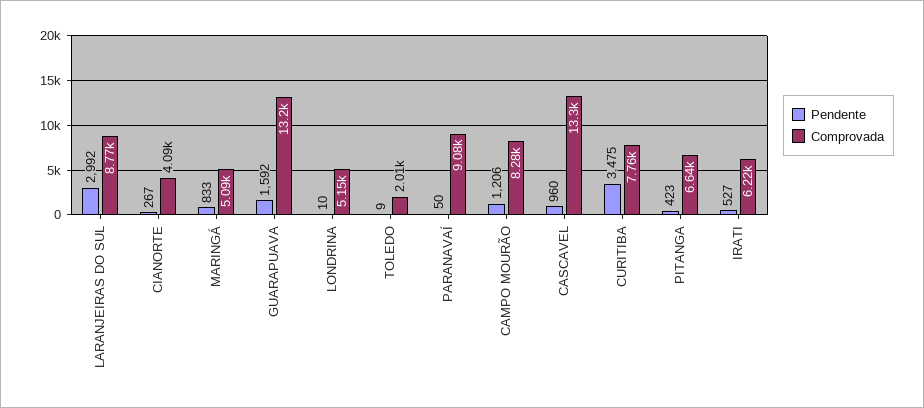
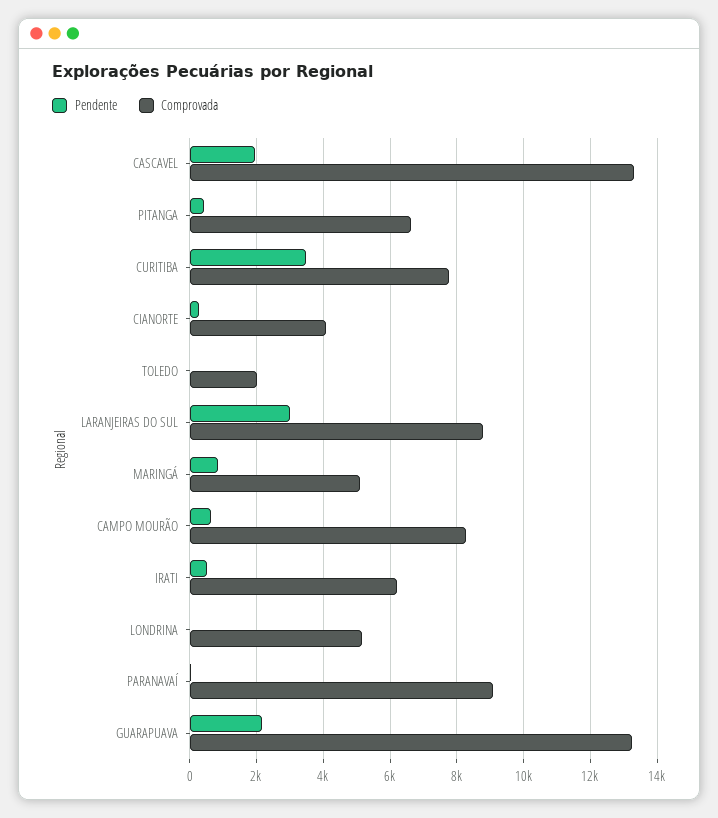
  {
    "Pendente": {
      "LARANJEIRAS DO SUL": 2992,
      "CIANORTE": 267,
      "MARINGÁ": 833,
-     "GUARAPUAVA": 1592,
+     "GUARAPUAVA": 2200,
      "LONDRINA": 10,
      "TOLEDO": 9,
      "PARANAVAÍ": 50,
-     "CAMPO MOURÃO": 1206,
+     "CAMPO MOURÃO": 600,
-     "CASCAVEL": 960,
+     "CASCAVEL": 2000,
      "CURITIBA": 3475,
      "PITANGA": 423,
      "IRATI": 527
    },
    "Comprovada": {
      "LARANJEIRAS DO SUL": 8770,
      "CIANORTE": 4090,
      "MARINGÁ": 5090,
      "GUARAPUAVA": 13200,
      "LONDRINA": 5150,
      "TOLEDO": 2010,
      "PARANAVAÍ": 9080,
      "CAMPO MOURÃO": 8280,
      "CASCAVEL": 13300,
      "CURITIBA": 7760,
      "PITANGA": 6640,
      "IRATI": 6220
    }
  }

